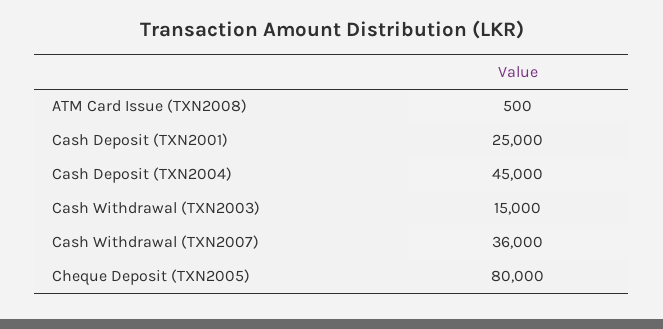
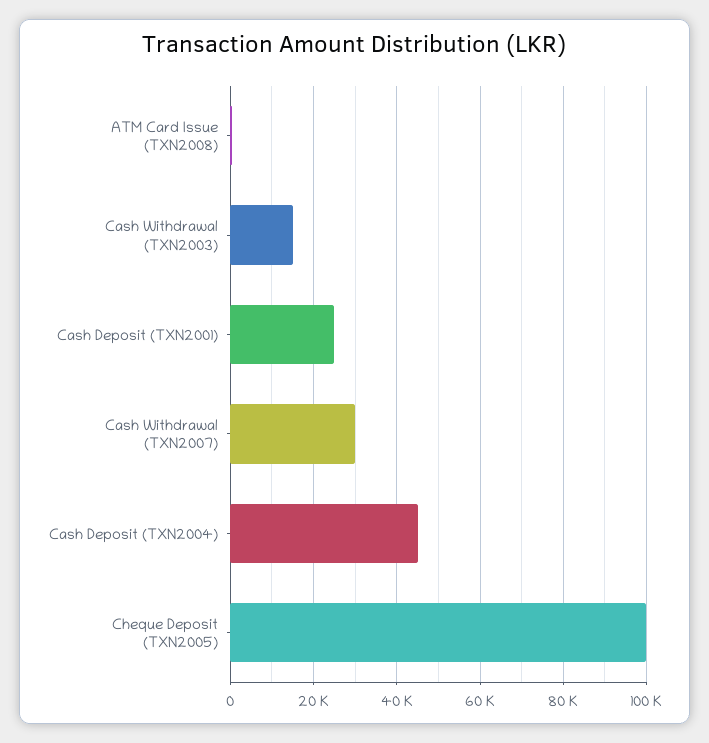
  {
    "ATM Card Issue (TXN2008)": 500,
    "Cash Deposit (TXN2001)": 25000,
    "Cash Deposit (TXN2004)": 45000,
    "Cash Withdrawal (TXN2003)": 15000,
-   "Cash Withdrawal (TXN2007)": 36000,
+   "Cash Withdrawal (TXN2007)": 30000,
-   "Cheque Deposit (TXN2005)": 80000
+   "Cheque Deposit (TXN2005)": 100000
  }

